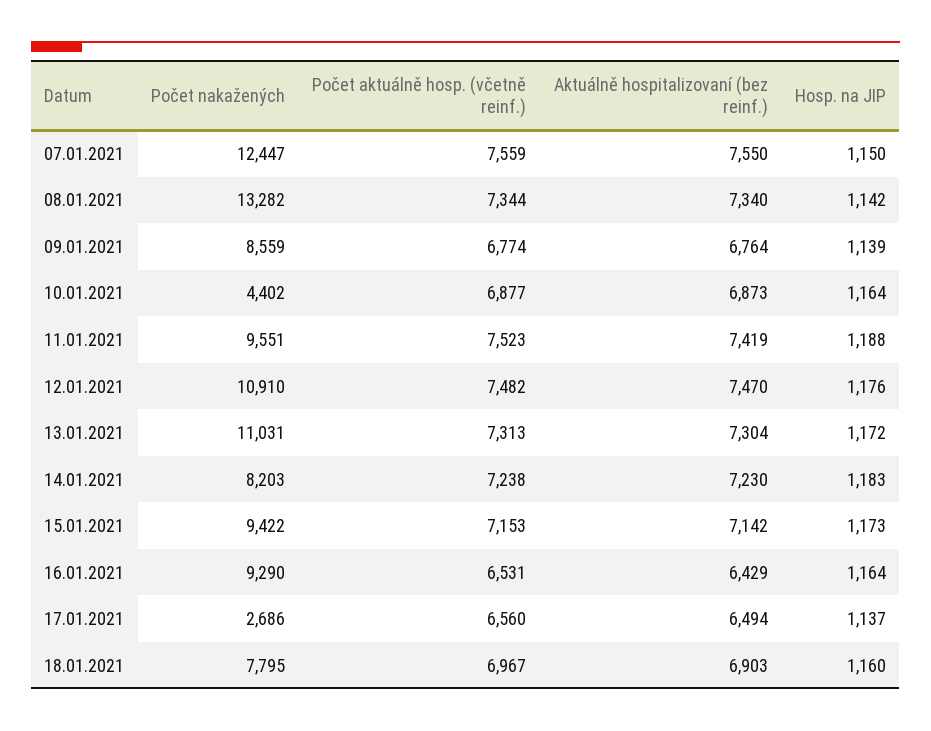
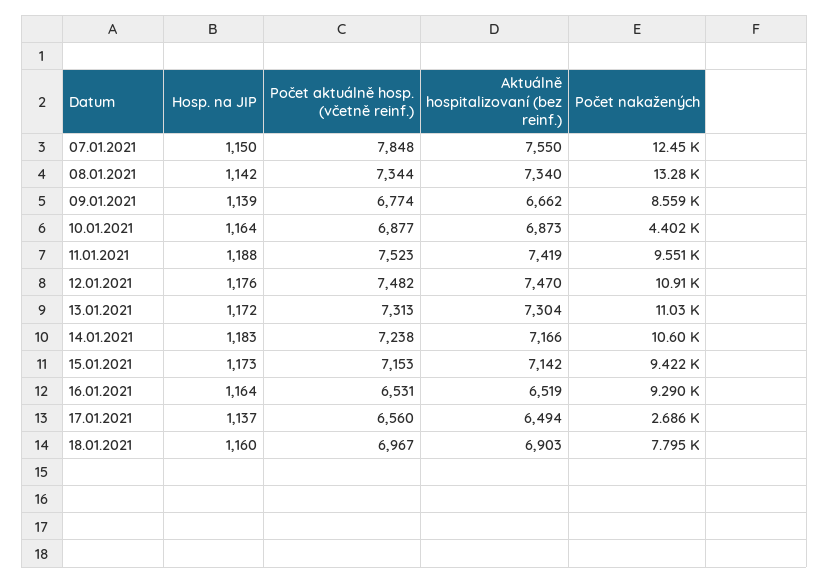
  {
    "Počet nakažených": {
      "07.01.2021": 12447,
      "08.01.2021": 13282,
      "09.01.2021": 8559,
      "10.01.2021": 4402,
      "11.01.2021": 9551,
      "12.01.2021": 10910,
      "13.01.2021": 11031,
-     "14.01.2021": 8203,
+     "14.01.2021": 10600,
      "15.01.2021": 9422,
      "16.01.2021": 9290,
      "17.01.2021": 2686,
      "18.01.2021": 7795
    },
    "Počet aktuálně hosp. (včetně reinf.)": {
-     "07.01.2021": 7559,
+     "07.01.2021": 7848,
      "08.01.2021": 7344,
      "09.01.2021": 6774,
      "10.01.2021": 6877,
      "11.01.2021": 7523,
      "12.01.2021": 7482,
      "13.01.2021": 7313,
      "14.01.2021": 7238,
      "15.01.2021": 7153,
      "16.01.2021": 6531,
      "17.01.2021": 6560,
      "18.01.2021": 6967
    },
    "Aktuálně hospitalizovaní (bez reinf.)": {
      "07.01.2021": 7550,
      "08.01.2021": 7340,
-     "09.01.2021": 6764,
+     "09.01.2021": 6662,
      "10.01.2021": 6873,
      "11.01.2021": 7419,
      "12.01.2021": 7470,
      "13.01.2021": 7304,
-     "14.01.2021": 7230,
+     "14.01.2021": 7166,
      "15.01.2021": 7142,
-     "16.01.2021": 6429,
+     "16.01.2021": 6519,
      "17.01.2021": 6494,
      "18.01.2021": 6903
    },
    "Hosp. na JIP": {
      "07.01.2021": 1150,
      "08.01.2021": 1142,
      "09.01.2021": 1139,
      "10.01.2021": 1164,
      "11.01.2021": 1188,
      "12.01.2021": 1176,
      "13.01.2021": 1172,
      "14.01.2021": 1183,
      "15.01.2021": 1173,
      "16.01.2021": 1164,
      "17.01.2021": 1137,
      "18.01.2021": 1160
    }
  }

